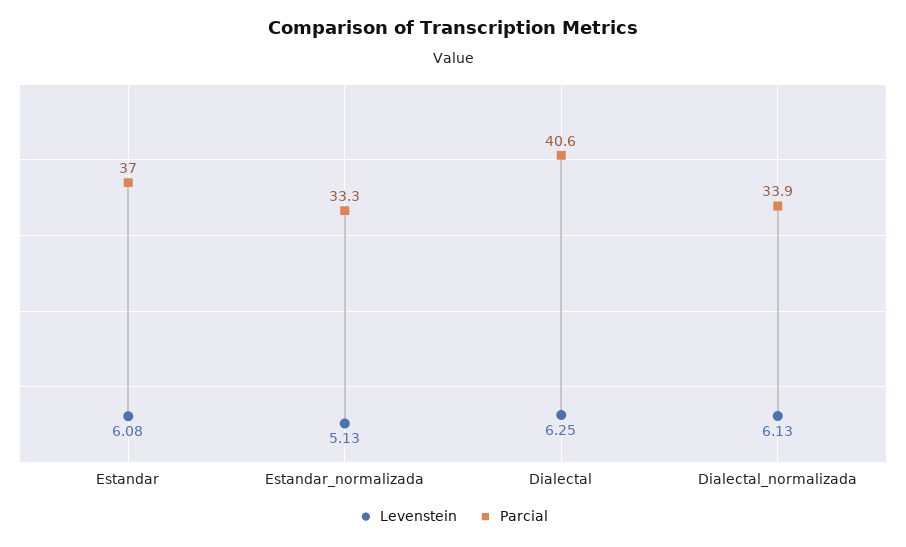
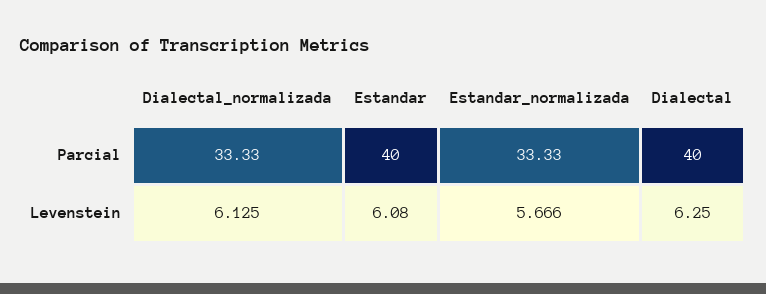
  {
    "Levenstein": {
      "Estandar": 6.08,
-     "Estandar_normalizada": 5.13,
+     "Estandar_normalizada": 5.666,
      "Dialectal": 6.25,
      "Dialectal_normalizada": 6.125
    },
    "Parcial": {
-     "Estandar": 37,
+     "Estandar": 40,
      "Estandar_normalizada": 33.33,
-     "Dialectal": 40.6,
+     "Dialectal": 40,
-     "Dialectal_normalizada": 33.9
+     "Dialectal_normalizada": 33.33
    }
  }

